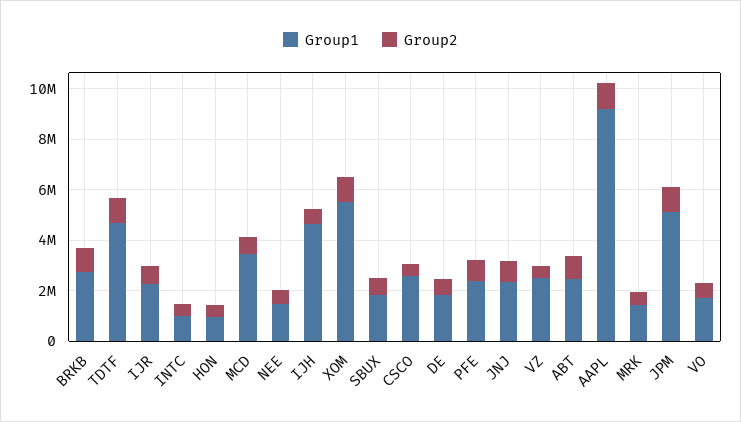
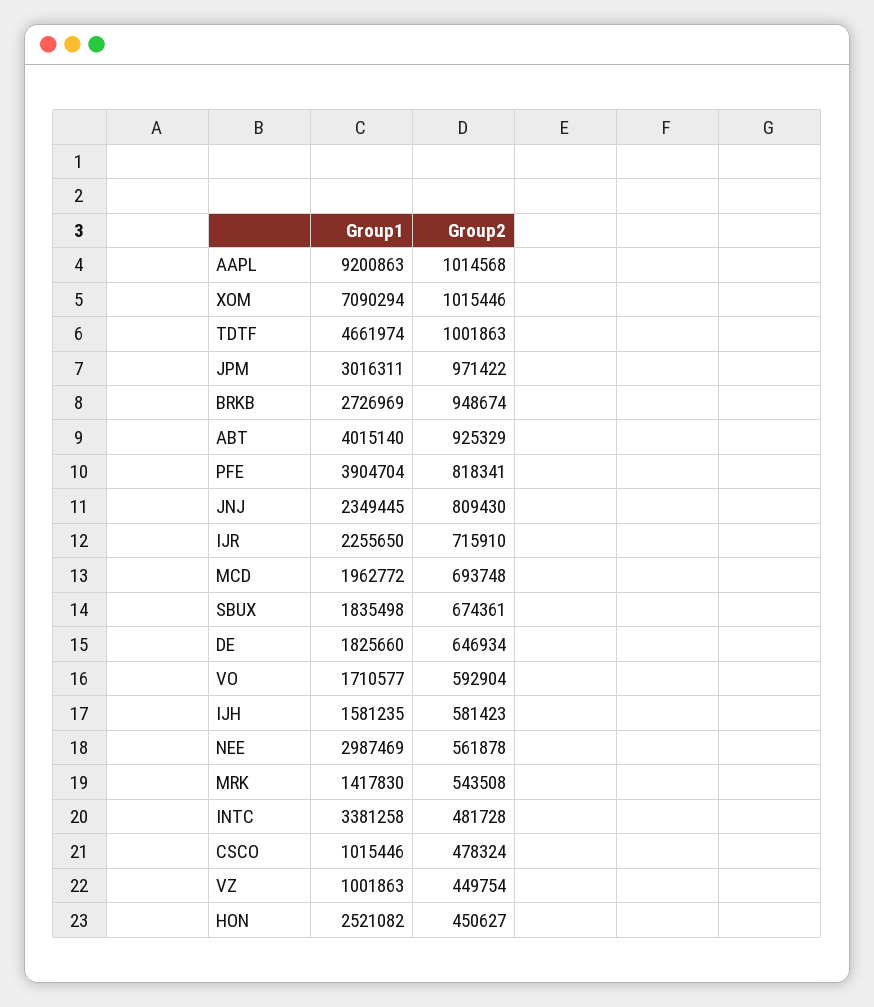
  {
    "Group1": {
      "BRKB": 2726969,
      "TDTF": 4661974,
      "IJR": 2255650,
-     "INTC": 1000000,
+     "INTC": 3381258,
-     "HON": 1000000,
+     "HON": 2521082,
-     "MCD": 3500000,
+     "MCD": 1962772,
-     "NEE": 1500000,
+     "NEE": 2987469,
-     "IJH": 4500000,
+     "IJH": 1581235,
-     "XOM": 5500000,
+     "XOM": 7090294,
      "SBUX": 1835498,
-     "CSCO": 2500000,
+     "CSCO": 1015446,
      "DE": 1825660,
-     "PFE": 2500000,
+     "PFE": 3904704,
      "JNJ": 2349445,
-     "VZ": 2500000,
+     "VZ": 1001863,
-     "ABT": 2500000,
+     "ABT": 4015140,
      "AAPL": 9200863,
      "MRK": 1417830,
-     "JPM": 5000000,
+     "JPM": 3016311,
      "VO": 1710577
    },
    "Group2": {
      "BRKB": 948674,
      "TDTF": 1001863,
      "IJR": 715910,
      "INTC": 481728,
      "HON": 450627,
      "MCD": 693748,
      "NEE": 561878,
      "IJH": 581423,
      "XOM": 1015446,
      "SBUX": 674361,
      "CSCO": 478324,
      "DE": 646934,
      "PFE": 818341,
      "JNJ": 809430,
      "VZ": 449754,
      "ABT": 925329,
      "AAPL": 1014568,
      "MRK": 543508,
      "JPM": 971422,
      "VO": 592904
    }
  }

